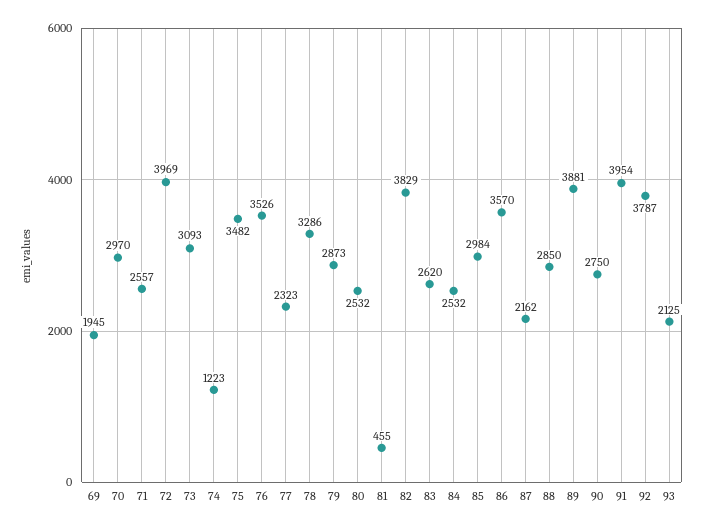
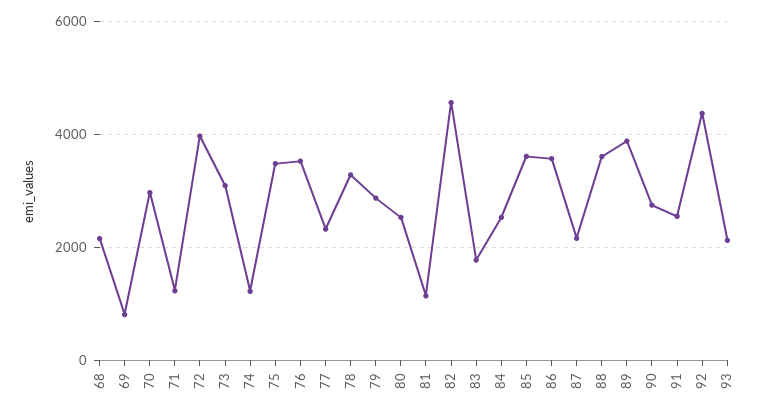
  {
-   "69": 1945,
+   "69": 800,
    "70": 2970,
-   "71": 2557,
+   "71": 1200,
    "72": 3969,
    "73": 3093,
    "74": 1223,
    "75": 3482,
    "76": 3526,
    "77": 2323,
    "78": 3286,
    "79": 2873,
    "80": 2532,
-   "81": 455,
+   "81": 1200,
-   "82": 3829,
+   "82": 4600,
-   "83": 2620,
+   "83": 1800,
    "84": 2532,
-   "85": 2984,
+   "85": 3600,
    "86": 3570,
    "87": 2162,
-   "88": 2850,
+   "88": 3600,
    "89": 3881,
    "90": 2750,
-   "91": 3954,
+   "91": 2600,
-   "92": 3787,
+   "92": 4400,
-   "93": 2125
+   "93": 2125,
+   "68": 2200
  }

